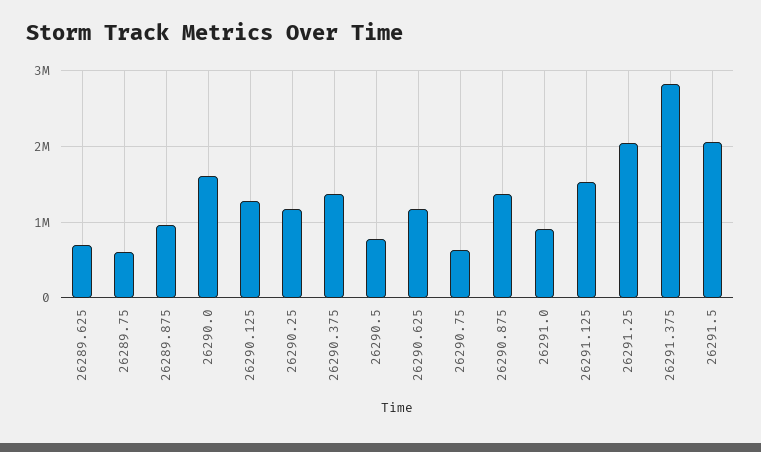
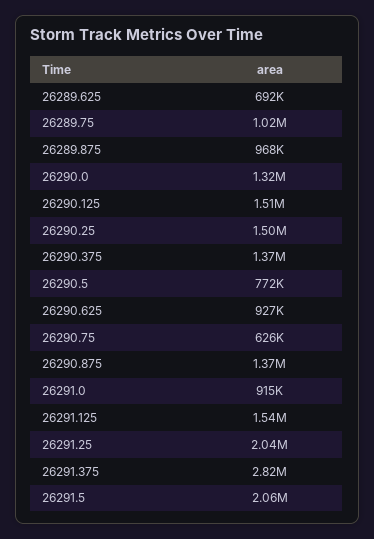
  {
    "26289.625": 692000,
-   "26289.75": 600000,
+   "26289.75": 1020000,
    "26289.875": 968000,
-   "26290.0": 1600000,
+   "26290.0": 1320000,
-   "26290.125": 1300000,
+   "26290.125": 1510000,
-   "26290.25": 1200000,
+   "26290.25": 1500000,
    "26290.375": 1370000,
    "26290.5": 772000,
-   "26290.625": 1200000,
+   "26290.625": 927000,
    "26290.75": 626000,
    "26290.875": 1370000,
    "26291.0": 915000,
    "26291.125": 1540000,
    "26291.25": 2040000,
    "26291.375": 2820000,
    "26291.5": 2060000
  }

